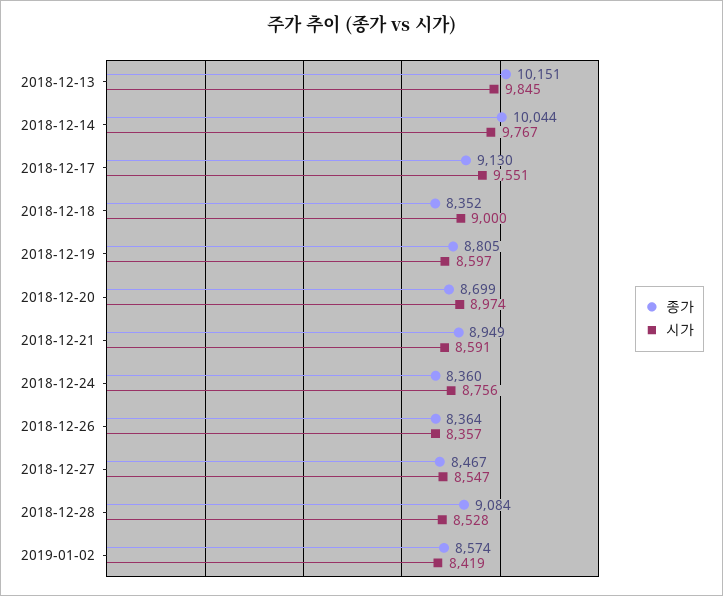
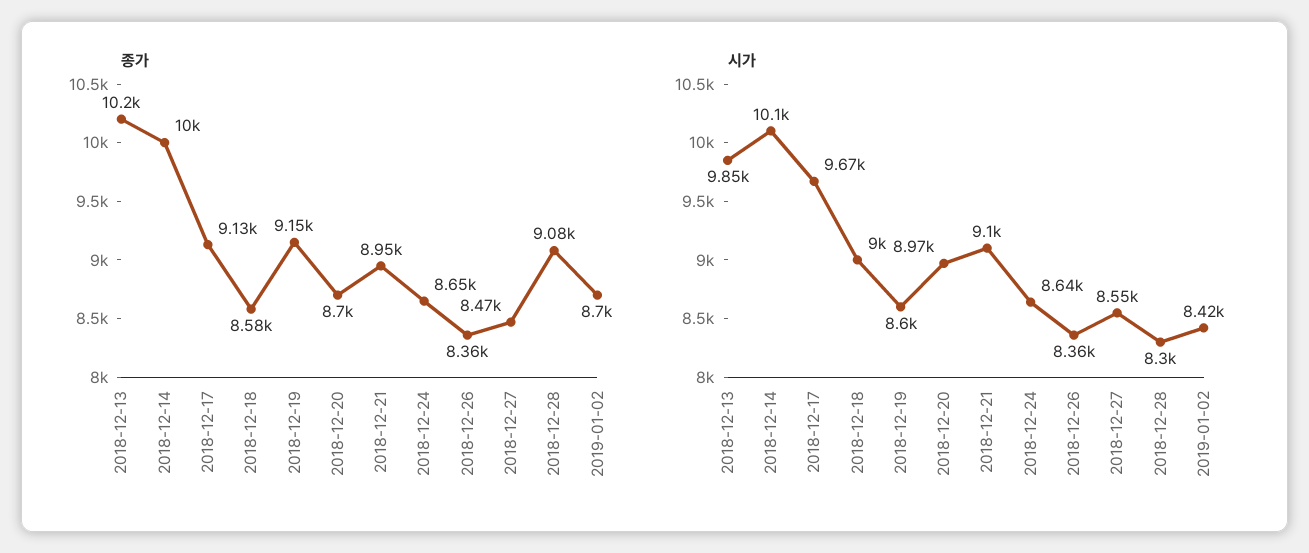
  {
    "종가": {
      "2018-12-13": 10151,
      "2018-12-14": 10044,
      "2018-12-17": 9130,
-     "2018-12-18": 8352,
+     "2018-12-18": 8580,
-     "2018-12-19": 8805,
+     "2018-12-19": 9150,
      "2018-12-20": 8699,
      "2018-12-21": 8949,
-     "2018-12-24": 8360,
+     "2018-12-24": 8650,
      "2018-12-26": 8364,
      "2018-12-27": 8467,
      "2018-12-28": 9084,
-     "2019-01-02": 8574
+     "2019-01-02": 8700
    },
    "시가": {
      "2018-12-13": 9845,
-     "2018-12-14": 9767,
+     "2018-12-14": 10100,
-     "2018-12-17": 9551,
+     "2018-12-17": 9670,
      "2018-12-18": 9000,
      "2018-12-19": 8597,
      "2018-12-20": 8974,
-     "2018-12-21": 8591,
+     "2018-12-21": 9100,
-     "2018-12-24": 8756,
+     "2018-12-24": 8640,
      "2018-12-26": 8357,
      "2018-12-27": 8547,
-     "2018-12-28": 8528,
+     "2018-12-28": 8300,
      "2019-01-02": 8419
    }
  }

